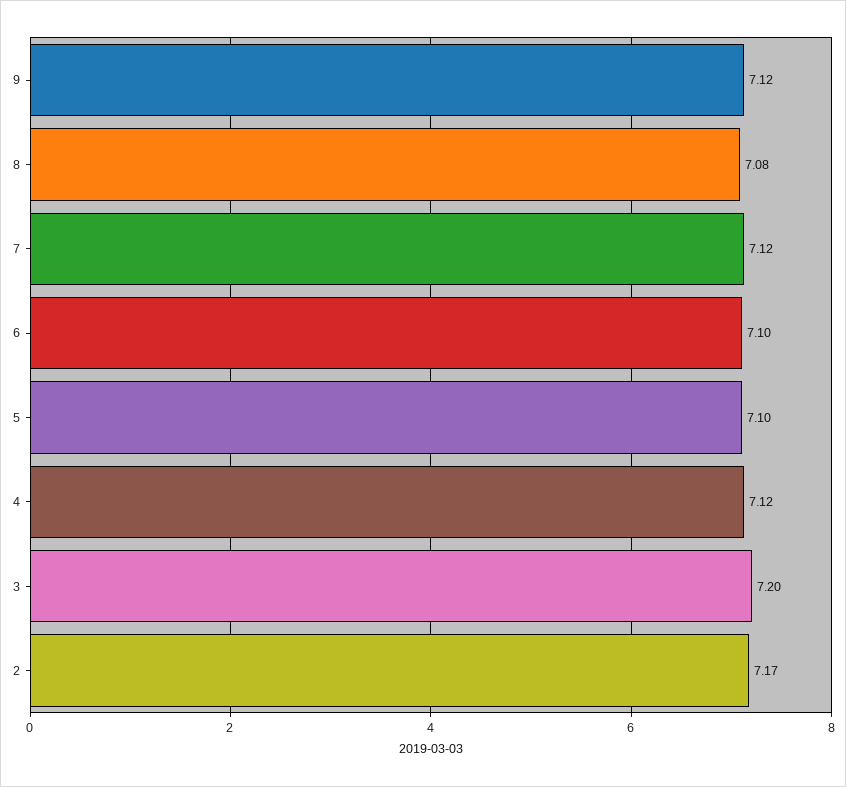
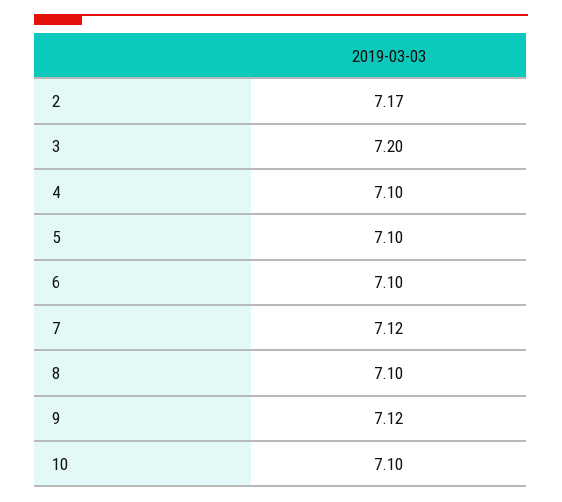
  {
    "9": 7.12,
-   "8": 7.08,
+   "8": 7.1,
    "7": 7.12,
    "6": 7.1,
    "5": 7.1,
-   "4": 7.12,
+   "4": 7.1,
    "3": 7.2,
-   "2": 7.17
+   "2": 7.17,
+   "10": 7.1
  }

